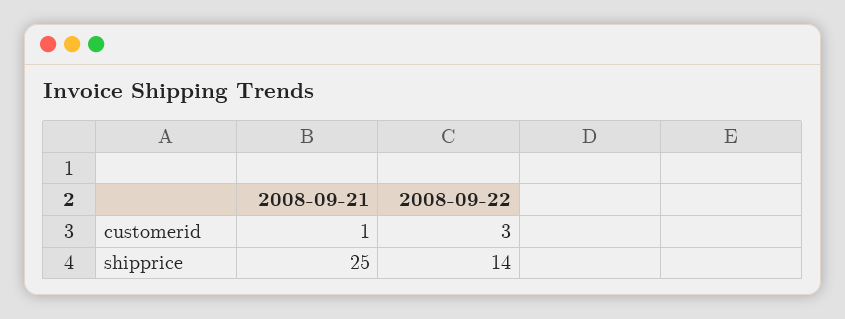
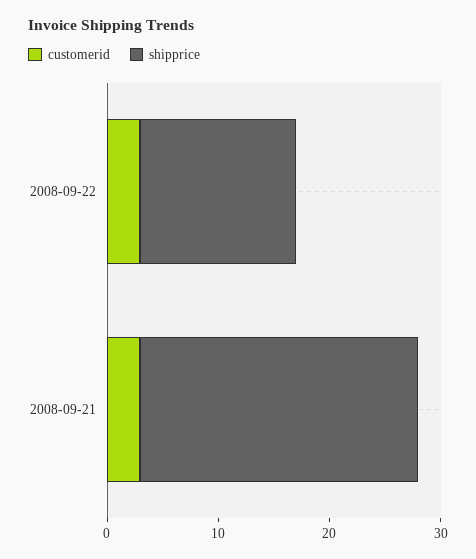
  {
    "customerid": {
-     "2008-09-21": 1,
+     "2008-09-21": 3,
      "2008-09-22": 3
    },
    "shipprice": {
      "2008-09-21": 25,
      "2008-09-22": 14
    }
  }

